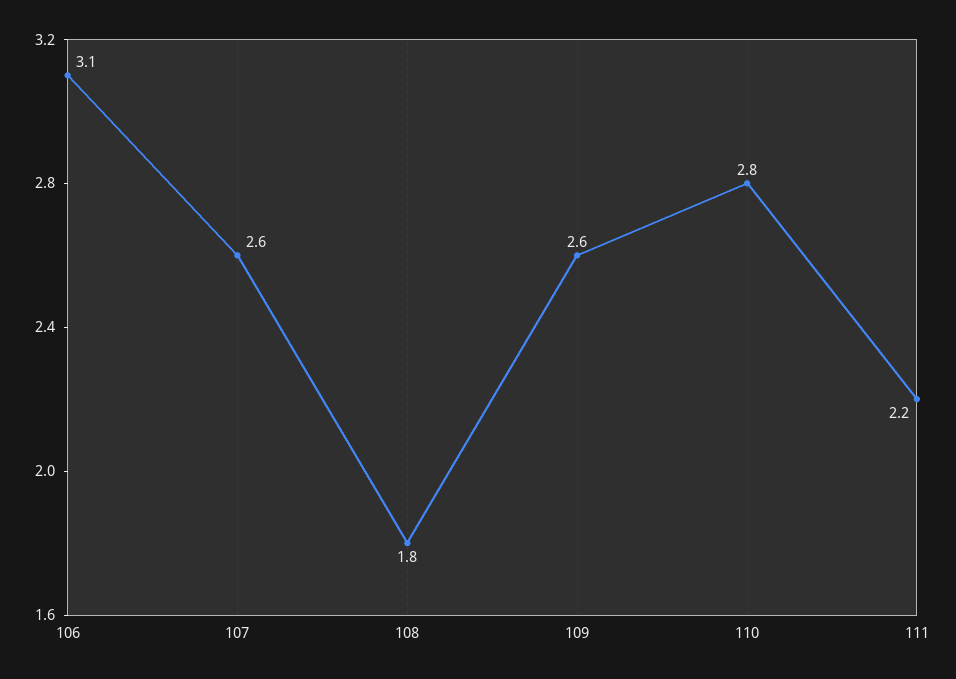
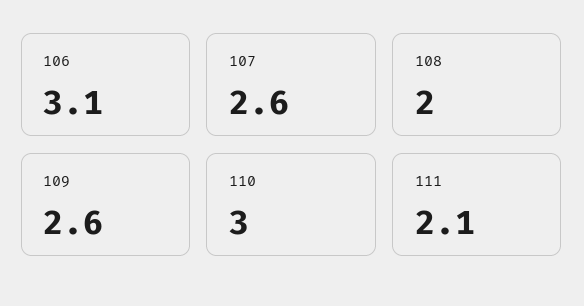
  {
    "106": 3.1,
    "107": 2.6,
-   "108": 1.8,
+   "108": 2,
    "109": 2.6,
-   "110": 2.8,
+   "110": 3,
-   "111": 2.2
+   "111": 2.1
  }

